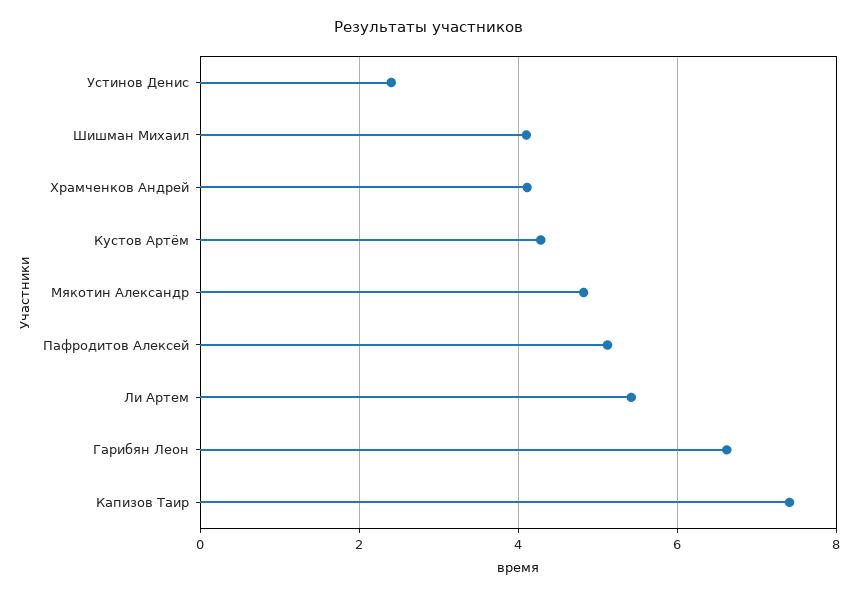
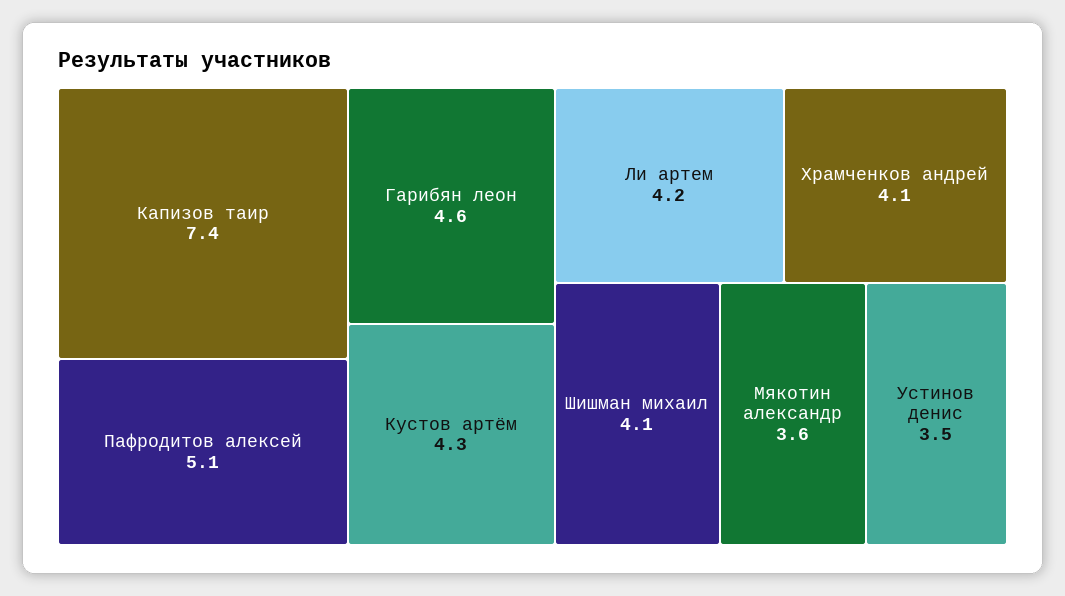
  {
-   "Устинов Денис": 2.4,
+   "Устинов Денис": 3.5,
    "Шишман Михаил": 4.1,
    "Храмченков Андрей": 4.1,
    "Кустов Артём": 4.3,
-   "Мякотин Александр": 4.8,
+   "Мякотин Александр": 3.6,
    "Пафродитов Алексей": 5.1,
-   "Ли Артем": 5.4,
+   "Ли Артем": 4.2,
-   "Гарибян Леон": 6.6,
+   "Гарибян Леон": 4.6,
    "Капизов Таир": 7.4
  }

